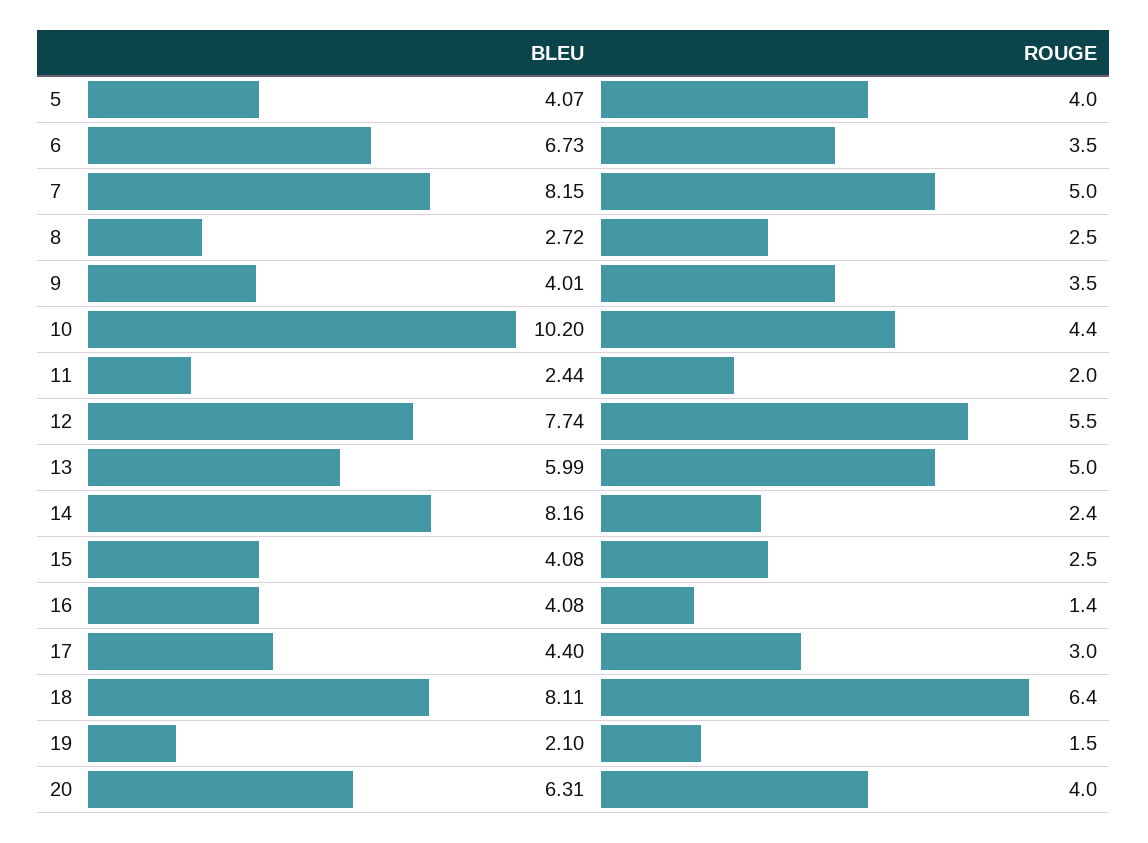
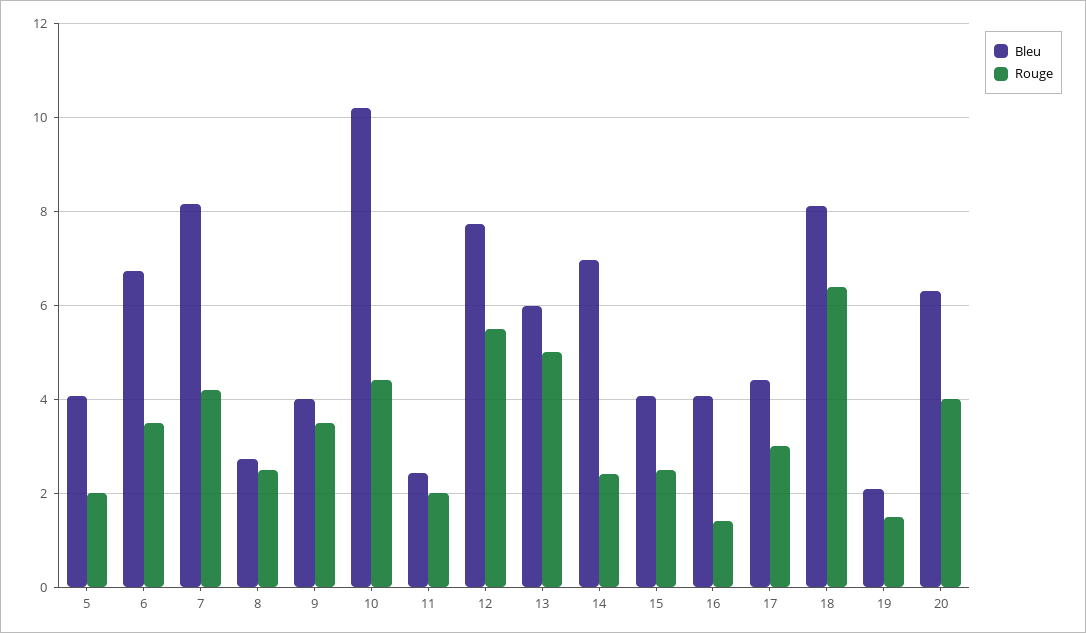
  {
    "BLEU": {
      "5": 4.07,
      "6": 6.73,
      "7": 8.15,
      "8": 2.72,
      "9": 4.01,
      "10": 10.2,
      "11": 2.44,
      "12": 7.74,
      "13": 5.99,
-     "14": 8.16,
+     "14": 7,
      "15": 4.08,
      "16": 4.08,
      "17": 4.4,
      "18": 8.11,
      "19": 2.1,
      "20": 6.31
    },
    "ROUGE": {
-     "5": 4,
+     "5": 2,
      "6": 3.5,
-     "7": 5,
+     "7": 4.2,
      "8": 2.5,
      "9": 3.5,
      "10": 4.4,
      "11": 2,
      "12": 5.5,
      "13": 5,
      "14": 2.4,
      "15": 2.5,
      "16": 1.4,
      "17": 3,
      "18": 6.4,
      "19": 1.5,
      "20": 4
    }
  }

